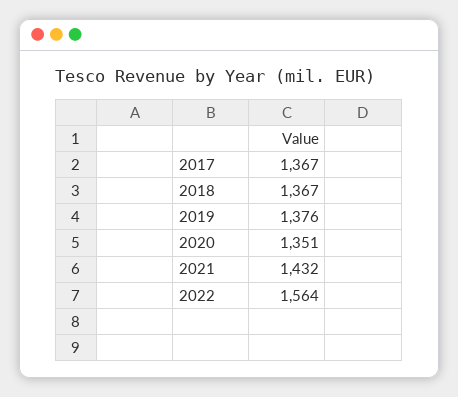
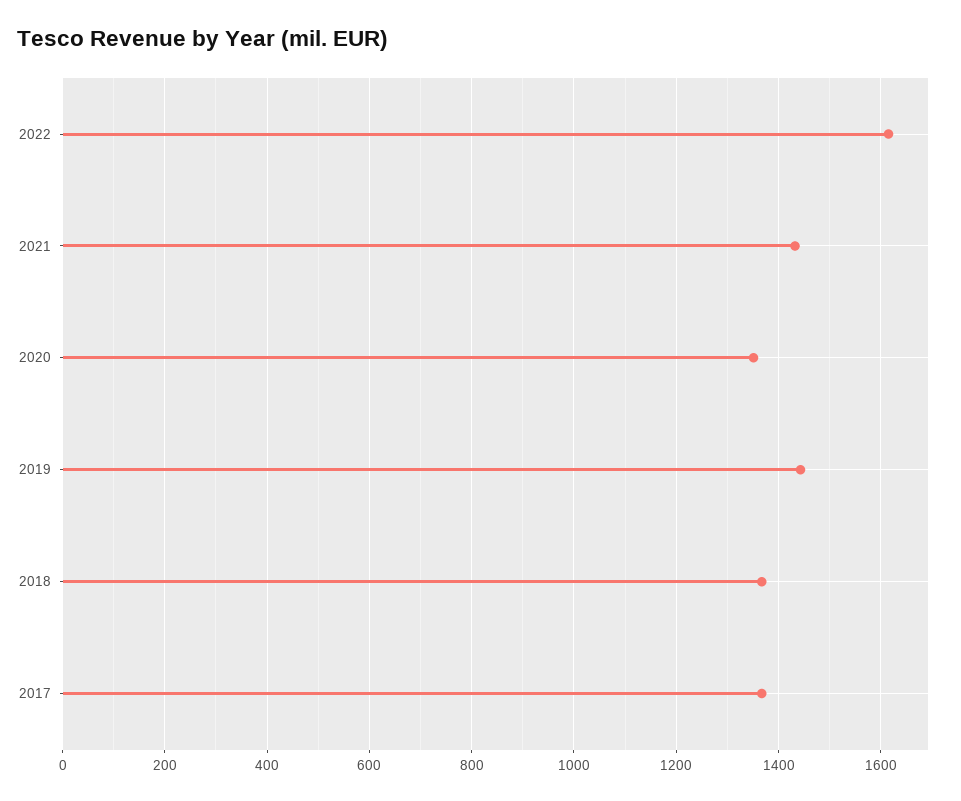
  {
    "2017": 1367,
    "2018": 1367,
-   "2019": 1376,
+   "2019": 1440,
    "2020": 1351,
    "2021": 1432,
-   "2022": 1564
+   "2022": 1620
  }

